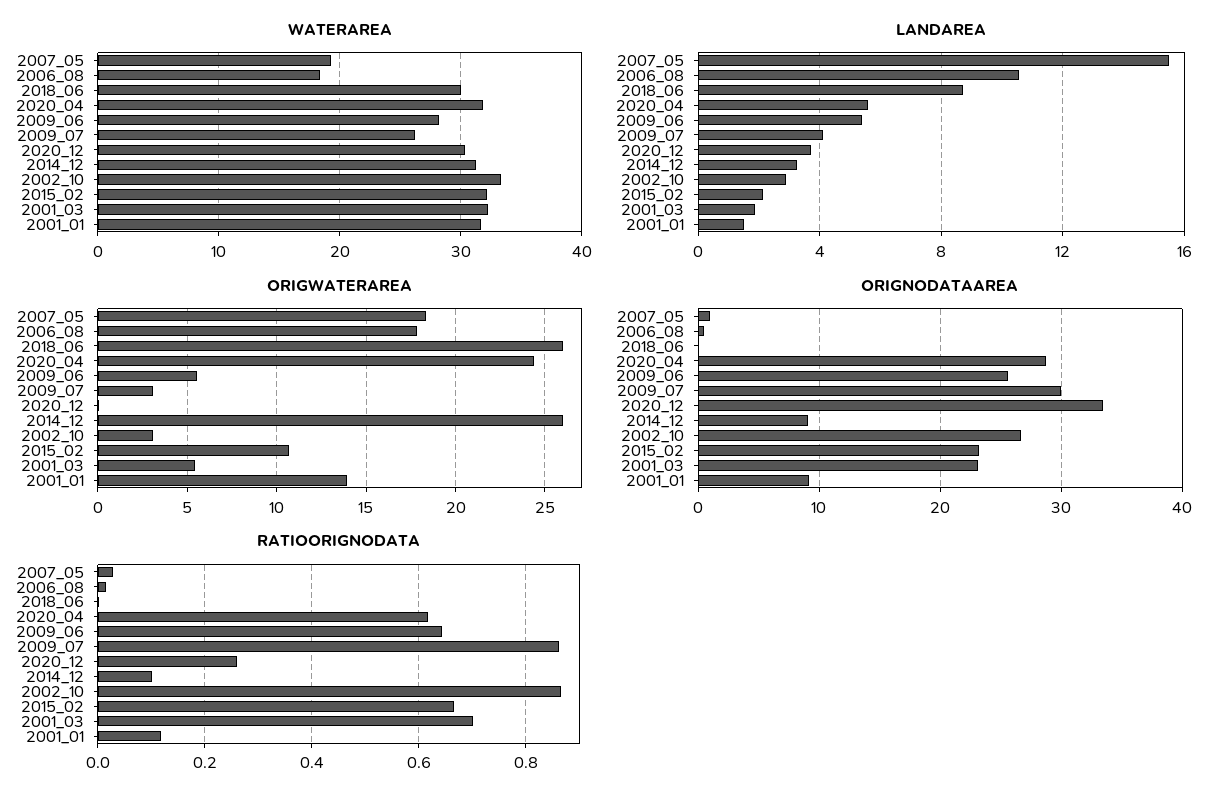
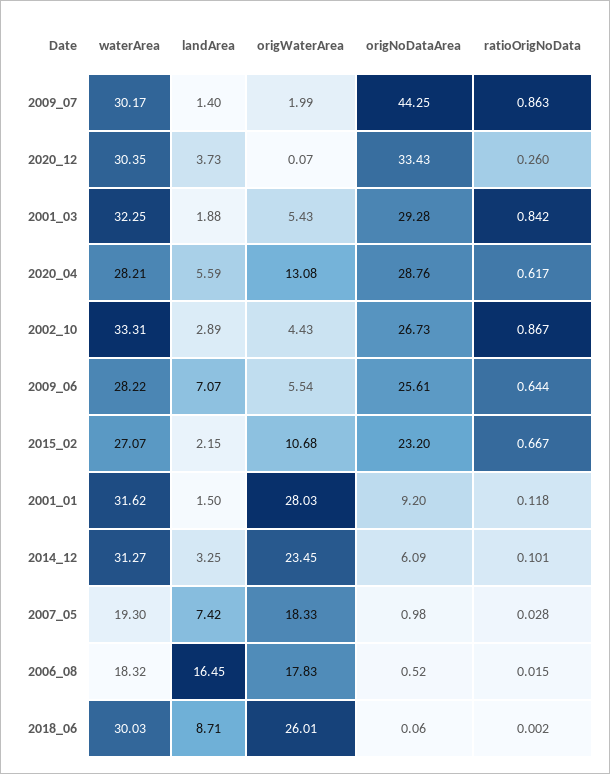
  {
    "WATERAREA": {
      "2007_05": 19.3,
      "2006_08": 18.32,
      "2018_06": 30.03,
-     "2020_04": 32,
+     "2020_04": 28.21,
      "2009_06": 28.22,
-     "2009_07": 26,
+     "2009_07": 30.17,
      "2020_12": 30.35,
      "2014_12": 31.27,
      "2002_10": 33.31,
-     "2015_02": 32,
+     "2015_02": 27.07,
      "2001_03": 32.25,
      "2001_01": 31.62
    },
    "LANDAREA": {
-     "2007_05": 15.5,
+     "2007_05": 7.42,
-     "2006_08": 10.5,
+     "2006_08": 16.45,
      "2018_06": 8.71,
      "2020_04": 5.59,
-     "2009_06": 5.5,
+     "2009_06": 7.07,
-     "2009_07": 4,
+     "2009_07": 1.4,
      "2020_12": 3.73,
      "2014_12": 3.25,
      "2002_10": 2.89,
      "2015_02": 2.15,
      "2001_03": 1.88,
      "2001_01": 1.5
    },
    "ORIGWATERAREA": {
      "2007_05": 18.33,
      "2006_08": 17.83,
      "2018_06": 26.01,
-     "2020_04": 24.5,
+     "2020_04": 13.08,
      "2009_06": 5.54,
-     "2009_07": 3,
+     "2009_07": 1.99,
      "2020_12": 0.07,
-     "2014_12": 26,
+     "2014_12": 23.45,
-     "2002_10": 3,
+     "2002_10": 4.43,
      "2015_02": 10.68,
      "2001_03": 5.43,
-     "2001_01": 14
+     "2001_01": 28.03
    },
    "ORIGNODATAAREA": {
      "2007_05": 0.98,
      "2006_08": 0.52,
      "2018_06": 0.06,
      "2020_04": 28.76,
      "2009_06": 25.61,
-     "2009_07": 30,
+     "2009_07": 44.25,
      "2020_12": 33.43,
-     "2014_12": 9,
+     "2014_12": 6.09,
      "2002_10": 26.73,
      "2015_02": 23.2,
-     "2001_03": 23,
+     "2001_03": 29.28,
      "2001_01": 9.2
    },
    "RATIOORIGNODATA": {
      "2007_05": 0.028,
      "2006_08": 0.015,
      "2018_06": 0.002,
      "2020_04": 0.617,
      "2009_06": 0.644,
      "2009_07": 0.863,
      "2020_12": 0.26,
      "2014_12": 0.101,
      "2002_10": 0.867,
      "2015_02": 0.667,
-     "2001_03": 0.7,
+     "2001_03": 0.842,
      "2001_01": 0.118
    }
  }

